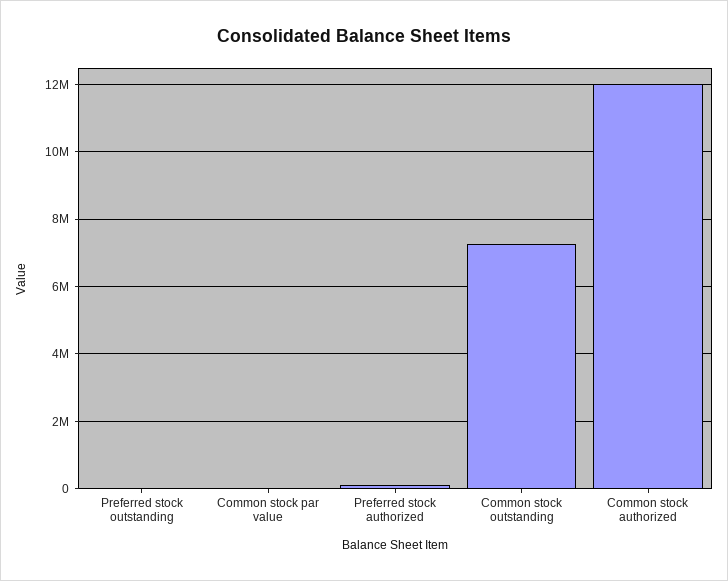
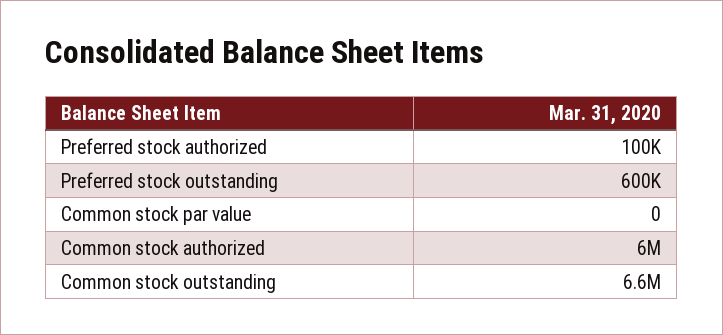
  {
-   "Preferred stock outstanding": 0,
+   "Preferred stock outstanding": 600000,
    "Common stock par value": 0,
    "Preferred stock authorized": 100000,
-   "Common stock outstanding": 7200000,
+   "Common stock outstanding": 6600000,
-   "Common stock authorized": 12000000
+   "Common stock authorized": 6000000
  }

